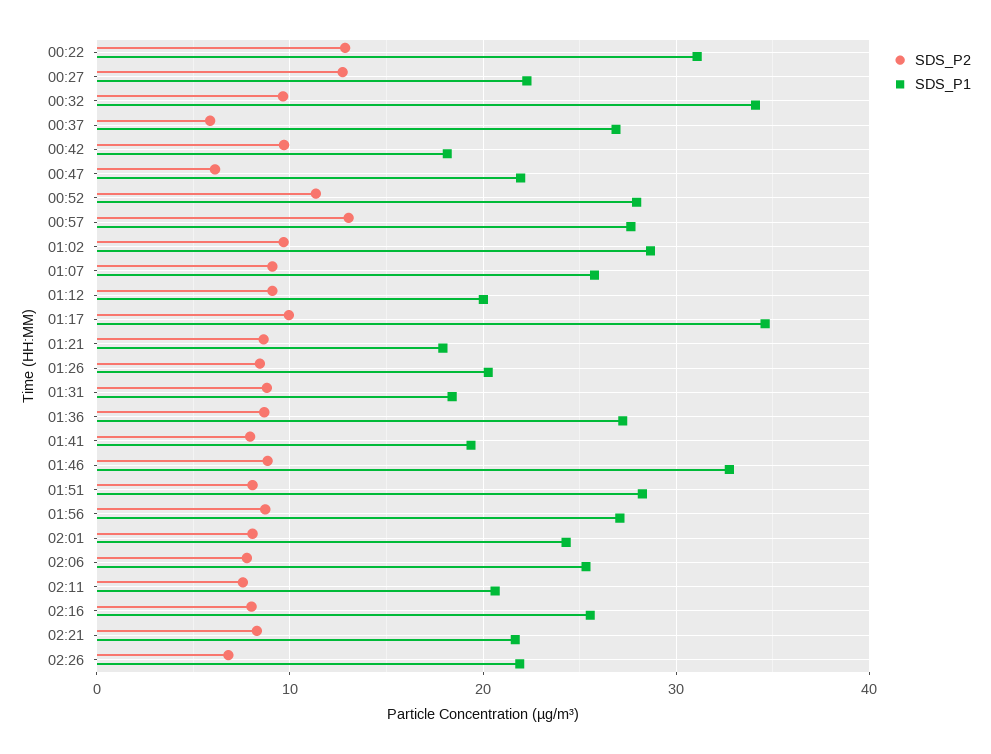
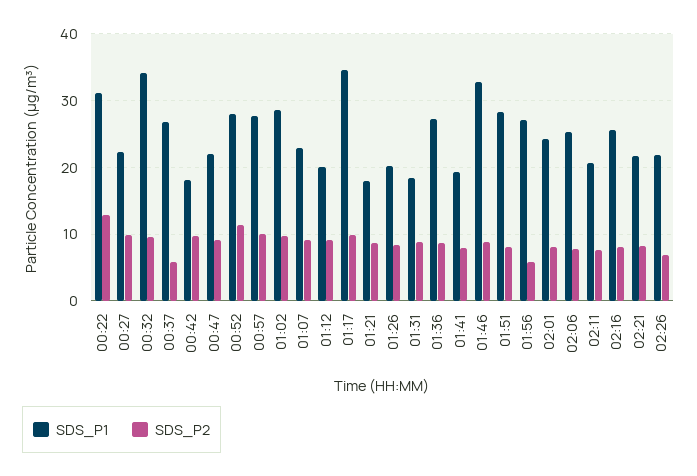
  {
    "SDS_P2": {
      "00:22": 13,
-     "00:27": 13,
+     "00:27": 10,
      "00:32": 10,
      "00:37": 6,
      "00:42": 10,
-     "00:47": 6,
+     "00:47": 9,
      "00:52": 11,
-     "00:57": 13,
+     "00:57": 10,
      "01:02": 10,
      "01:07": 9,
      "01:12": 9,
      "01:17": 10,
      "01:21": 9,
      "01:26": 8,
      "01:31": 9,
      "01:36": 9,
      "01:41": 8,
      "01:46": 9,
      "01:51": 8,
-     "01:56": 9,
+     "01:56": 6,
      "02:01": 8,
      "02:06": 8,
      "02:11": 8,
      "02:16": 8,
      "02:21": 8,
      "02:26": 7
    },
    "SDS_P1": {
      "00:22": 31,
      "00:27": 22,
      "00:32": 34,
      "00:37": 27,
      "00:42": 18,
      "00:47": 22,
      "00:52": 28,
      "00:57": 28,
      "01:02": 29,
-     "01:07": 26,
+     "01:07": 23,
      "01:12": 20,
      "01:17": 35,
      "01:21": 18,
      "01:26": 20,
      "01:31": 18,
      "01:36": 27,
      "01:41": 19,
      "01:46": 33,
      "01:51": 28,
      "01:56": 27,
      "02:01": 24,
      "02:06": 25,
      "02:11": 21,
      "02:16": 26,
      "02:21": 22,
      "02:26": 22
    }
  }

